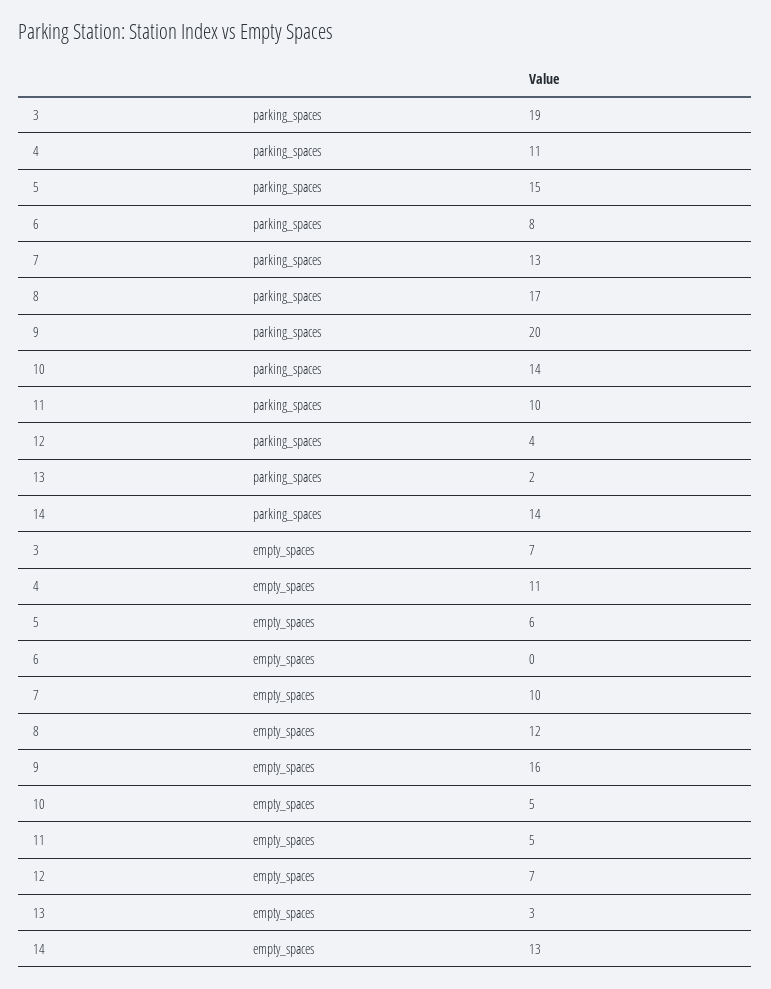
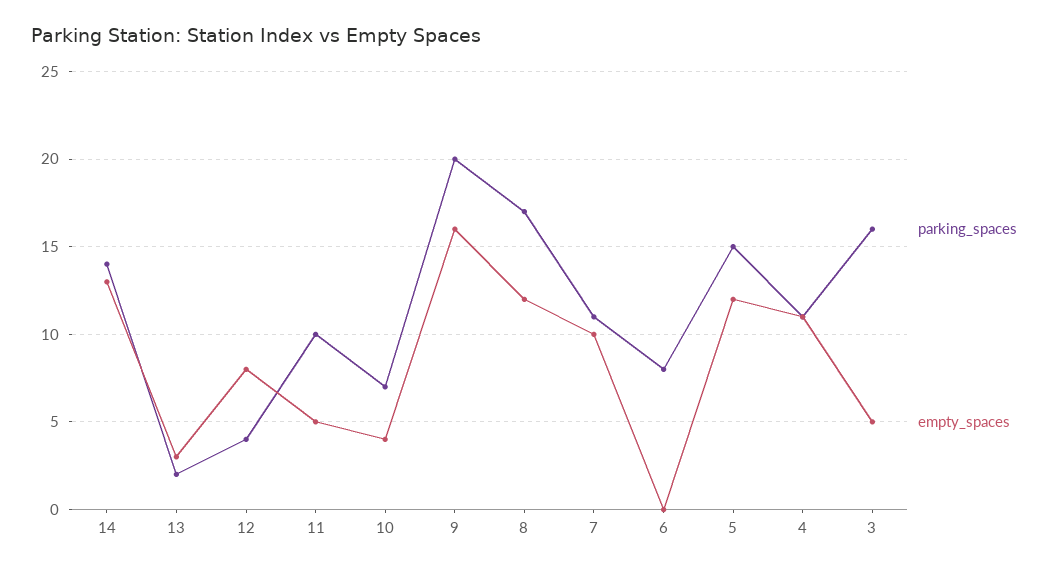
  {
    "parking_spaces": {
-     "3": 19,
+     "3": 16,
      "4": 11,
      "5": 15,
      "6": 8,
-     "7": 13,
+     "7": 11,
      "8": 17,
      "9": 20,
-     "10": 14,
+     "10": 7,
      "11": 10,
      "12": 4,
      "13": 2,
      "14": 14
    },
    "empty_spaces": {
-     "3": 7,
+     "3": 5,
      "4": 11,
-     "5": 6,
+     "5": 12,
      "6": 0,
      "7": 10,
      "8": 12,
      "9": 16,
-     "10": 5,
+     "10": 4,
      "11": 5,
-     "12": 7,
+     "12": 8,
      "13": 3,
      "14": 13
    }
  }

